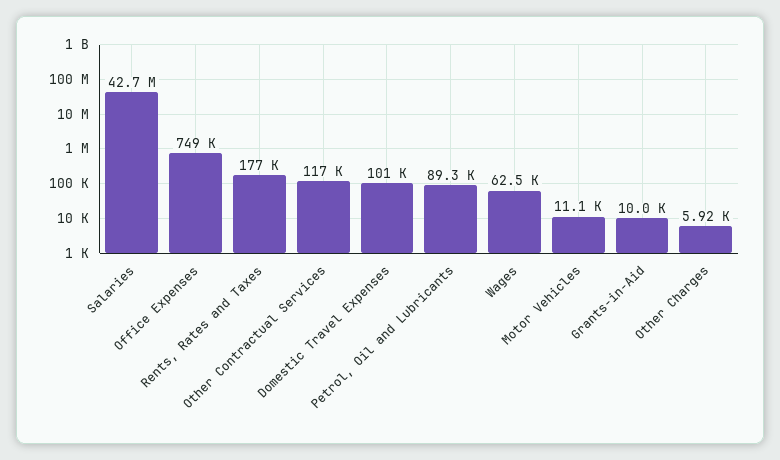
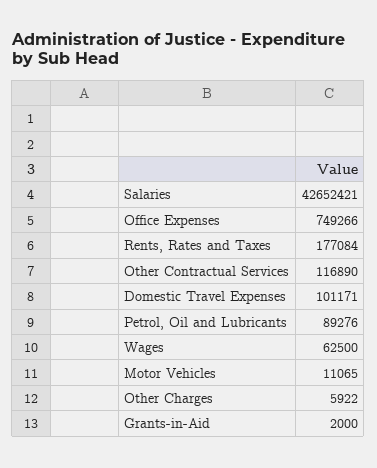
  {
    "Salaries": 42652421,
    "Office Expenses": 749266,
    "Rents, Rates and Taxes": 177084,
    "Other Contractual Services": 116890,
    "Domestic Travel Expenses": 101171,
    "Petrol, Oil and Lubricants": 89276,
    "Wages": 62500,
    "Motor Vehicles": 11065,
-   "Grants-in-Aid": 10000,
+   "Grants-in-Aid": 2000,
    "Other Charges": 5922
  }

